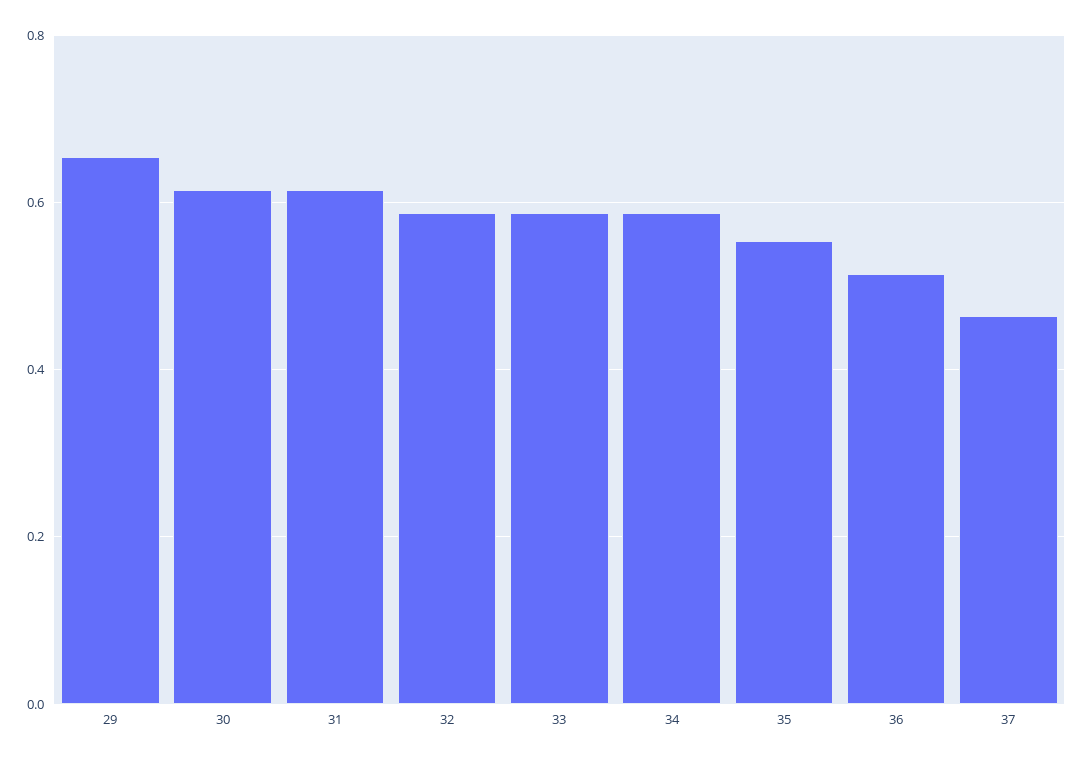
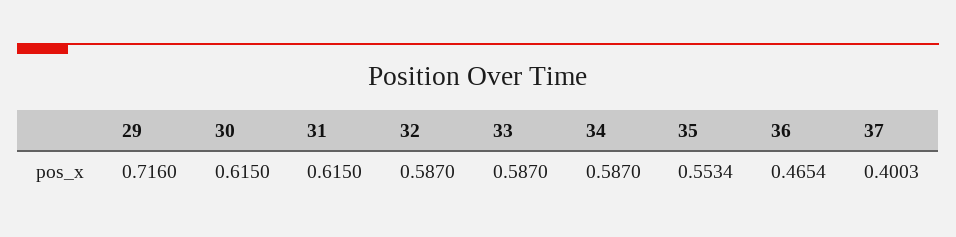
  {
-   "29": 0.66,
+   "29": 0.716,
    "30": 0.615,
    "31": 0.615,
    "32": 0.587,
    "33": 0.587,
    "34": 0.587,
    "35": 0.5534,
-   "36": 0.52,
+   "36": 0.4654,
-   "37": 0.46
+   "37": 0.4003
  }

